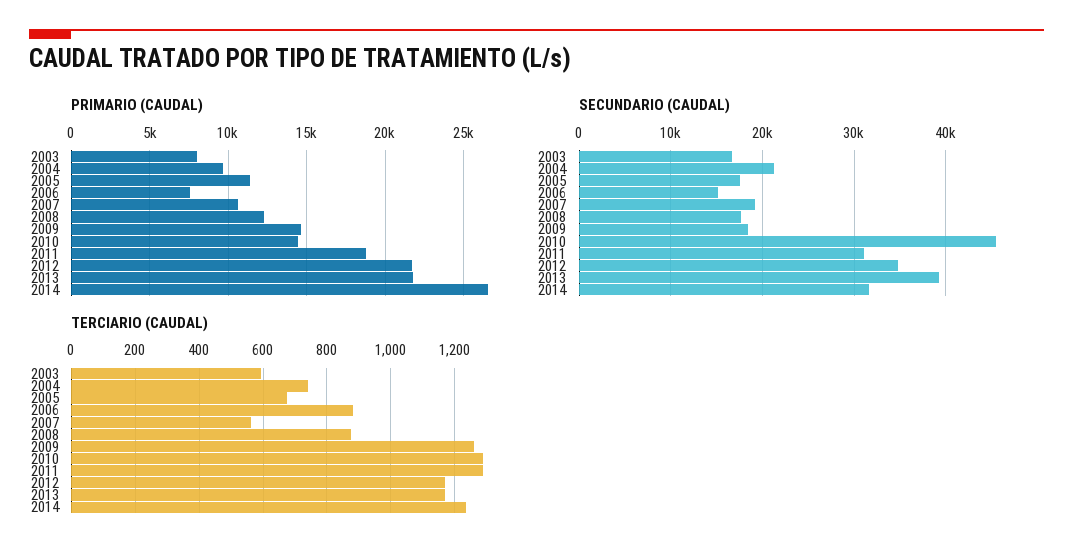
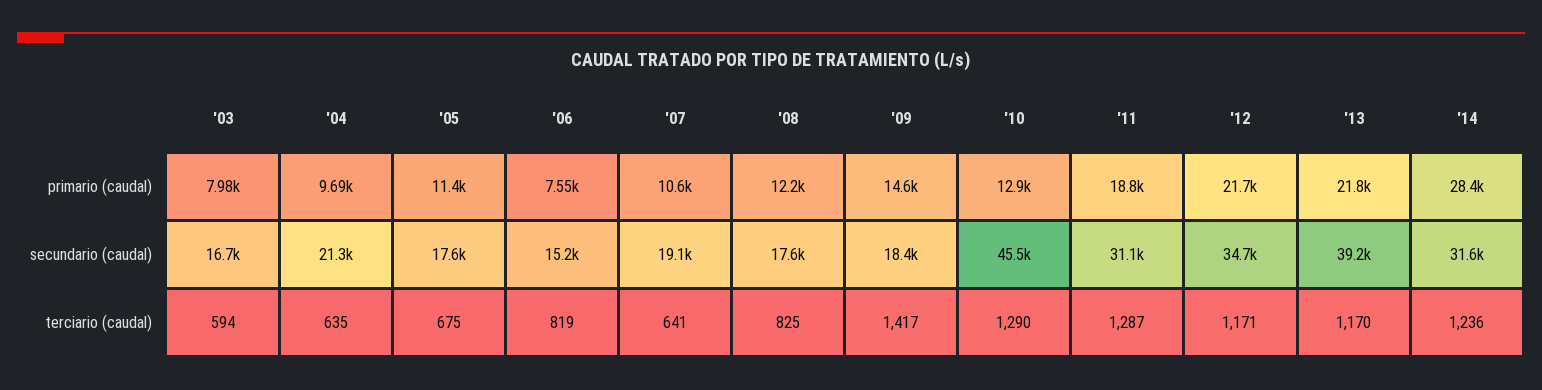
  {
    "PRIMARIO (CAUDAL)": {
      "2003": 7980,
      "2004": 9690,
      "2005": 11400,
      "2006": 7550,
      "2007": 10600,
      "2008": 12200,
      "2009": 14600,
-     "2010": 14500,
+     "2010": 12900,
      "2011": 18800,
      "2012": 21700,
      "2013": 21800,
-     "2014": 26500
+     "2014": 28400
    },
    "SECUNDARIO (CAUDAL)": {
      "2003": 16700,
      "2004": 21300,
      "2005": 17600,
      "2006": 15200,
      "2007": 19100,
      "2008": 17600,
      "2009": 18400,
      "2010": 45500,
      "2011": 31100,
      "2012": 34700,
      "2013": 39200,
      "2014": 31600
    },
    "TERCIARIO (CAUDAL)": {
      "2003": 594,
-     "2004": 740,
+     "2004": 635,
      "2005": 675,
-     "2006": 880,
+     "2006": 819,
-     "2007": 560,
+     "2007": 641,
-     "2008": 880,
+     "2008": 825,
-     "2009": 1260,
+     "2009": 1417,
      "2010": 1290,
      "2011": 1287,
      "2012": 1171,
      "2013": 1170,
      "2014": 1236
    }
  }

